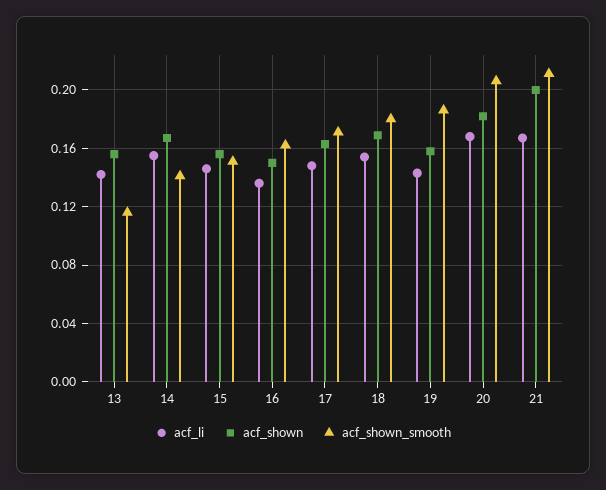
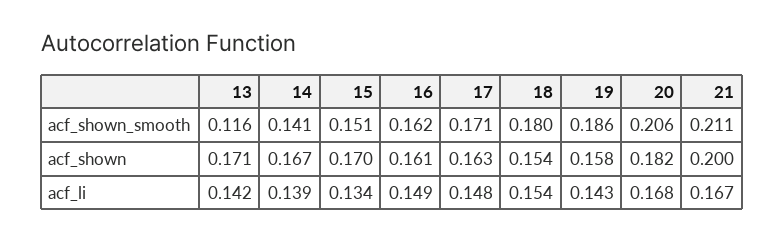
  {
    "acf_li": {
      "13": 0.142,
-     "14": 0.155,
+     "14": 0.139,
-     "15": 0.145,
+     "15": 0.134,
-     "16": 0.135,
+     "16": 0.149,
      "17": 0.148,
      "18": 0.154,
      "19": 0.143,
      "20": 0.168,
      "21": 0.167
    },
    "acf_shown": {
-     "13": 0.155,
+     "13": 0.171,
      "14": 0.167,
-     "15": 0.155,
+     "15": 0.17,
-     "16": 0.15,
+     "16": 0.161,
      "17": 0.163,
-     "18": 0.17,
+     "18": 0.154,
      "19": 0.158,
      "20": 0.182,
      "21": 0.2
    },
    "acf_shown_smooth": {
      "13": 0.116,
      "14": 0.141,
      "15": 0.151,
      "16": 0.162,
      "17": 0.171,
      "18": 0.18,
      "19": 0.186,
      "20": 0.206,
      "21": 0.211
    }
  }

